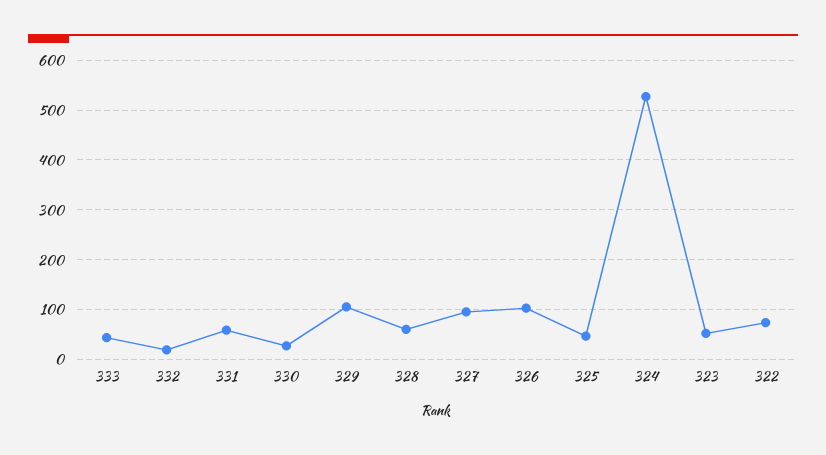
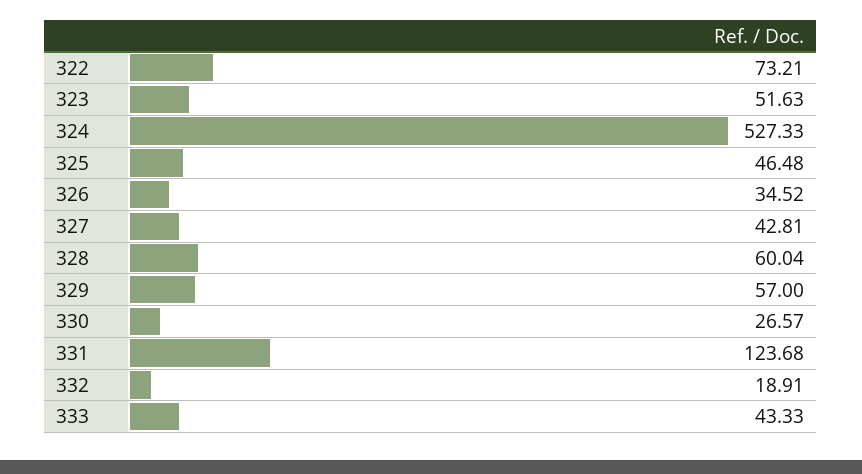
  {
    "333": 43.33,
    "332": 18.91,
-   "331": 60,
+   "331": 123.68,
    "330": 26.57,
-   "329": 100,
+   "329": 57,
    "328": 60.04,
-   "327": 100,
+   "327": 42.81,
-   "326": 100,
+   "326": 34.52,
    "325": 46.48,
    "324": 527.33,
    "323": 51.63,
    "322": 73.21
  }

